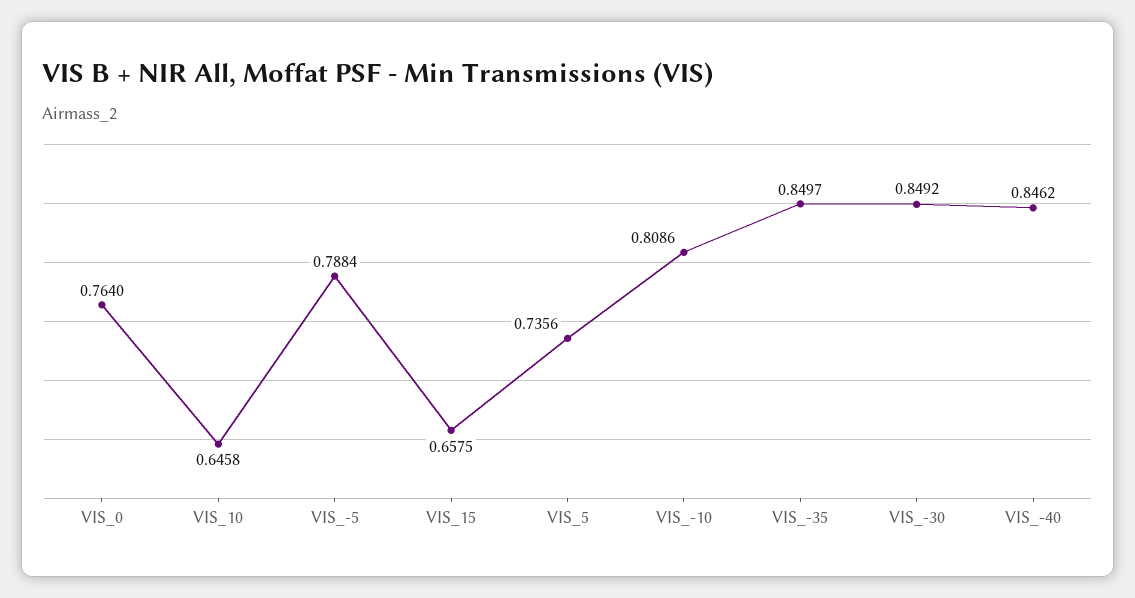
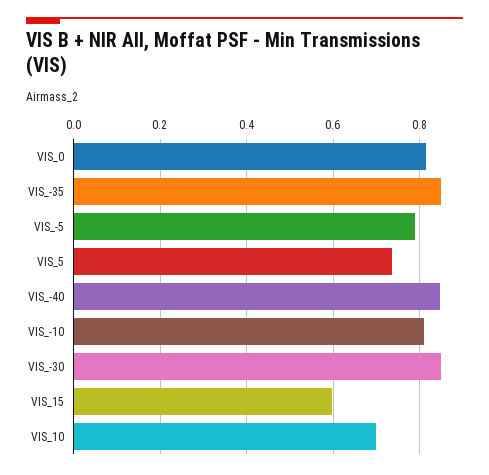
  {
-   "VIS_0": 0.764,
+   "VIS_0": 0.82,
-   "VIS_10": 0.6458,
+   "VIS_10": 0.7,
    "VIS_-5": 0.7884,
-   "VIS_15": 0.6575,
+   "VIS_15": 0.6,
    "VIS_5": 0.7356,
    "VIS_-10": 0.8086,
    "VIS_-35": 0.8497,
    "VIS_-30": 0.8492,
    "VIS_-40": 0.8462
  }

